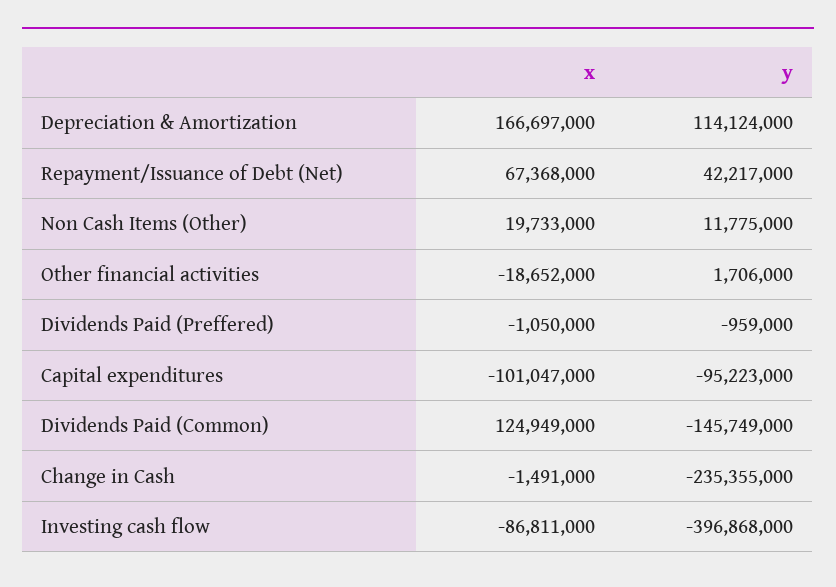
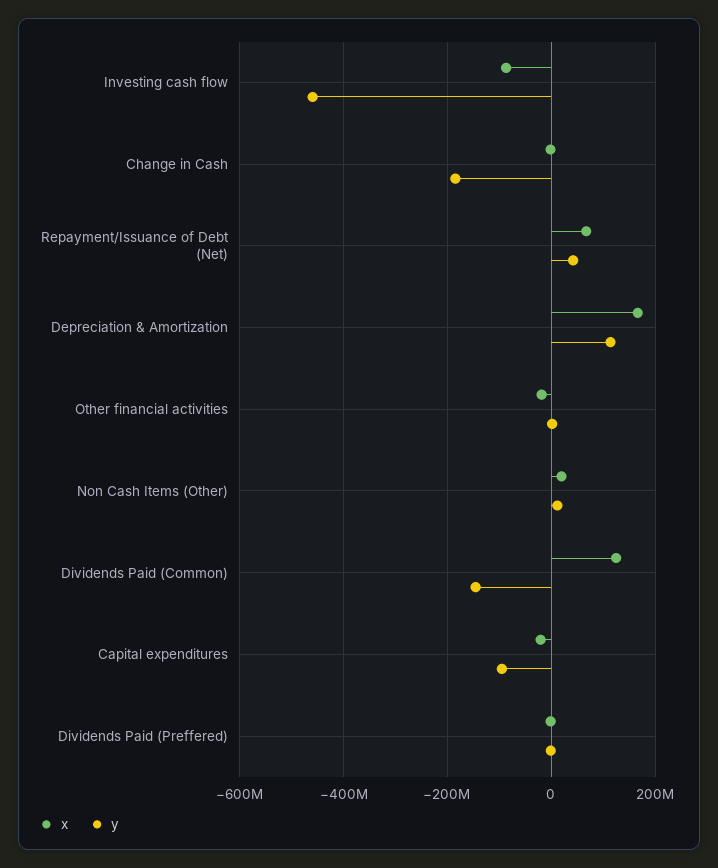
  {
    "x": {
      "Depreciation & Amortization": 166697000,
      "Repayment/Issuance of Debt (Net)": 67368000,
      "Non Cash Items (Other)": 19733000,
      "Other financial activities": -18652000,
      "Dividends Paid (Preffered)": -1050000,
-     "Capital expenditures": -101047000,
+     "Capital expenditures": -20000000,
      "Dividends Paid (Common)": 124949000,
      "Change in Cash": -1491000,
      "Investing cash flow": -86811000
    },
    "y": {
      "Depreciation & Amortization": 114124000,
      "Repayment/Issuance of Debt (Net)": 42217000,
      "Non Cash Items (Other)": 11775000,
      "Other financial activities": 1706000,
      "Dividends Paid (Preffered)": -959000,
      "Capital expenditures": -95223000,
      "Dividends Paid (Common)": -145749000,
-     "Change in Cash": -235355000,
+     "Change in Cash": -180000000,
-     "Investing cash flow": -396868000
+     "Investing cash flow": -460000000
    }
  }

